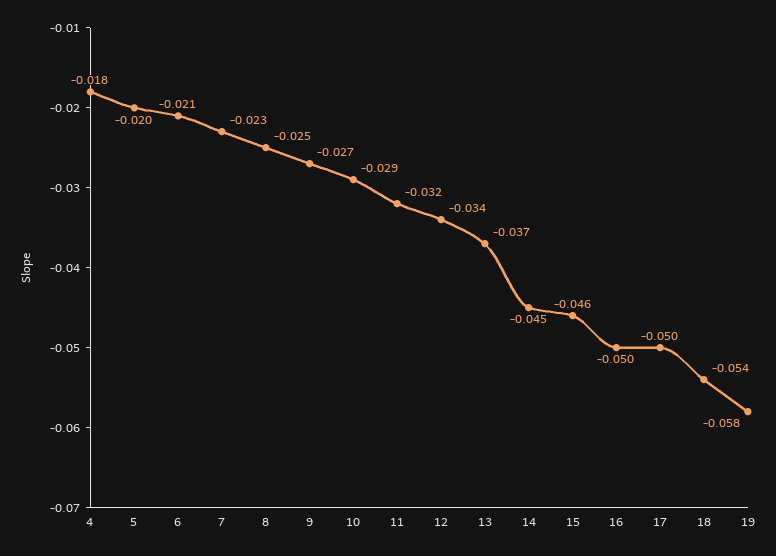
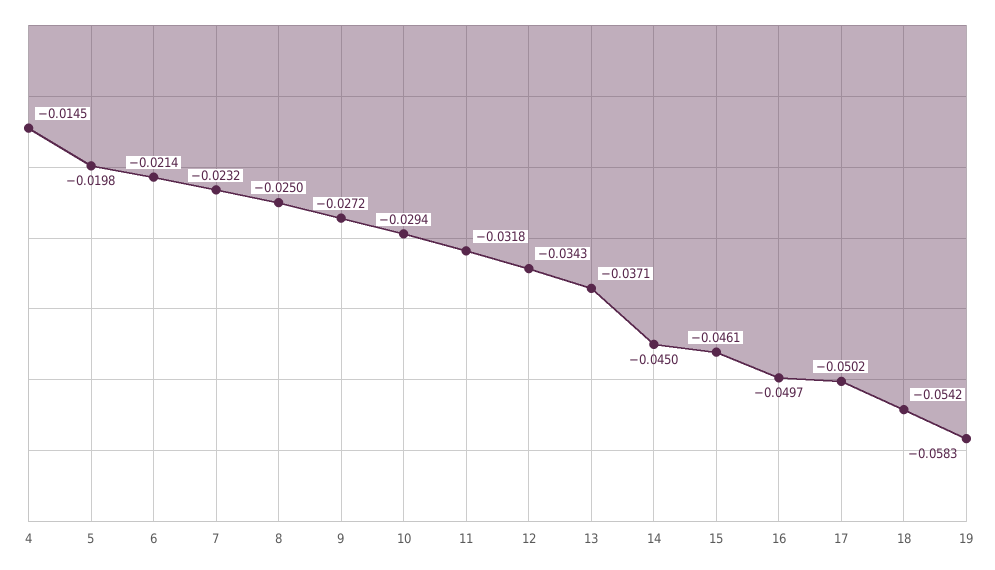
  {
-   "4": -0.018,
+   "4": -0.0145,
    "5": -0.0198,
    "6": -0.0214,
    "7": -0.0232,
    "8": -0.025,
    "9": -0.0272,
    "10": -0.0294,
    "11": -0.0318,
    "12": -0.0343,
    "13": -0.0371,
    "14": -0.045,
    "15": -0.0461,
    "16": -0.0497,
    "17": -0.0502,
    "18": -0.0542,
    "19": -0.0583
  }

